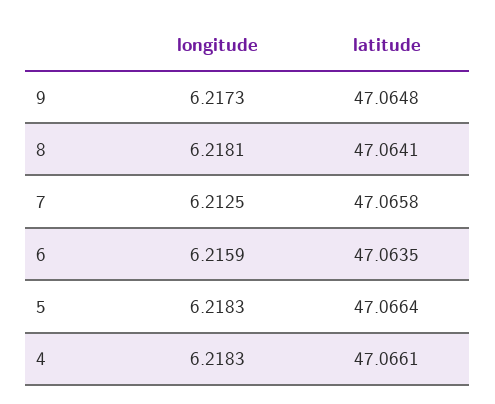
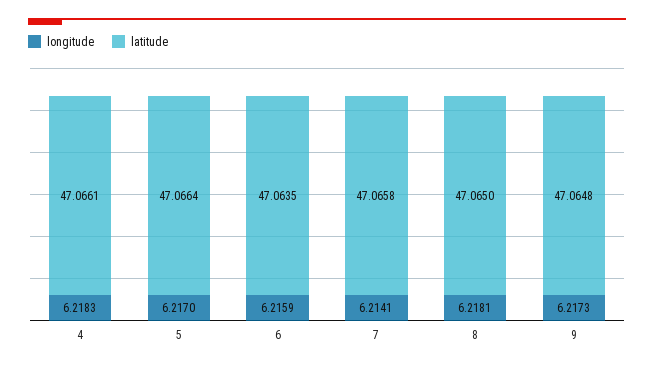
  {
    "longitude": {
      "9": 6.2173,
      "8": 6.2181,
-     "7": 6.2125,
+     "7": 6.2141,
      "6": 6.2159,
-     "5": 6.2183,
+     "5": 6.217,
      "4": 6.2183
    },
    "latitude": {
      "9": 47.0648,
-     "8": 47.0641,
+     "8": 47.065,
      "7": 47.0658,
      "6": 47.0635,
      "5": 47.0664,
      "4": 47.0661
    }
  }

